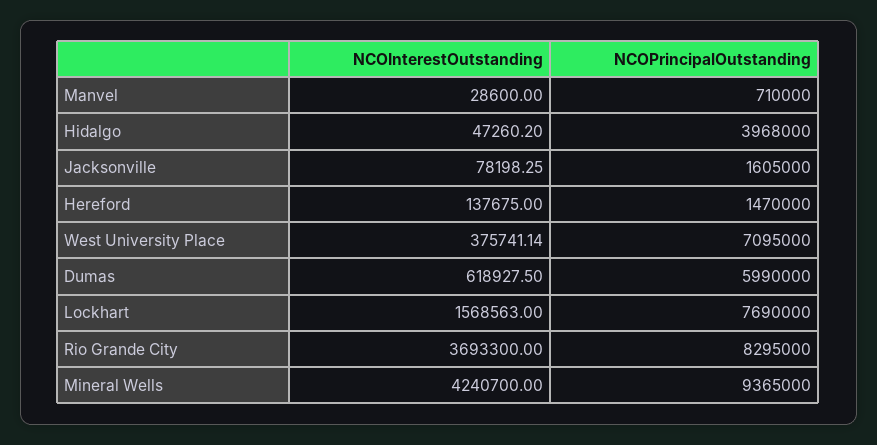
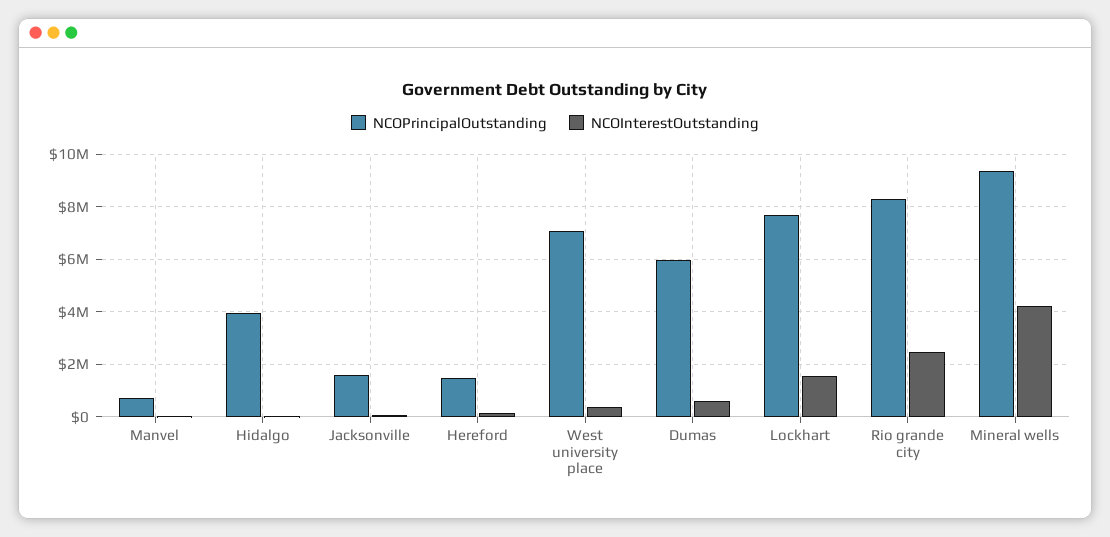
  {
    "NCOInterestOutstanding": {
      "Manvel": 28600,
      "Hidalgo": 47260.2,
      "Jacksonville": 78198.25,
      "Hereford": 137675,
      "West University Place": 375741.14,
      "Dumas": 618927.5,
      "Lockhart": 1568563,
-     "Rio Grande City": 3693300,
+     "Rio Grande City": 2500000,
      "Mineral Wells": 4240700
    },
    "NCOPrincipalOutstanding": {
      "Manvel": 710000,
      "Hidalgo": 3968000,
      "Jacksonville": 1605000,
      "Hereford": 1470000,
      "West University Place": 7095000,
      "Dumas": 5990000,
      "Lockhart": 7690000,
      "Rio Grande City": 8295000,
      "Mineral Wells": 9365000
    }
  }

